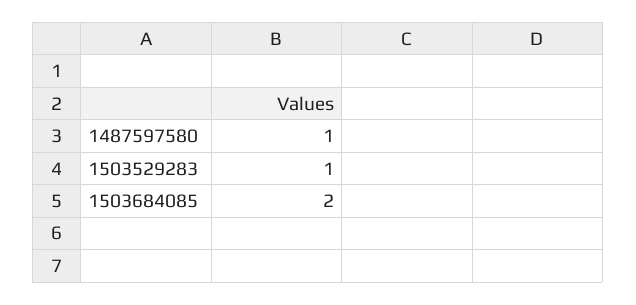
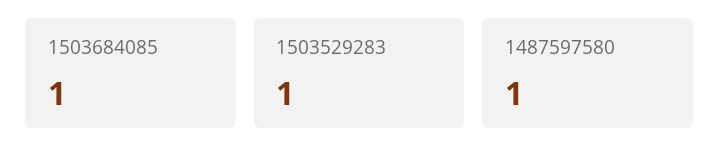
  {
    "1487597580": 1,
    "1503529283": 1,
-   "1503684085": 2
+   "1503684085": 1
  }

